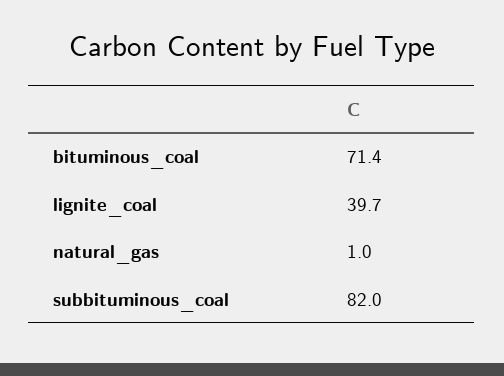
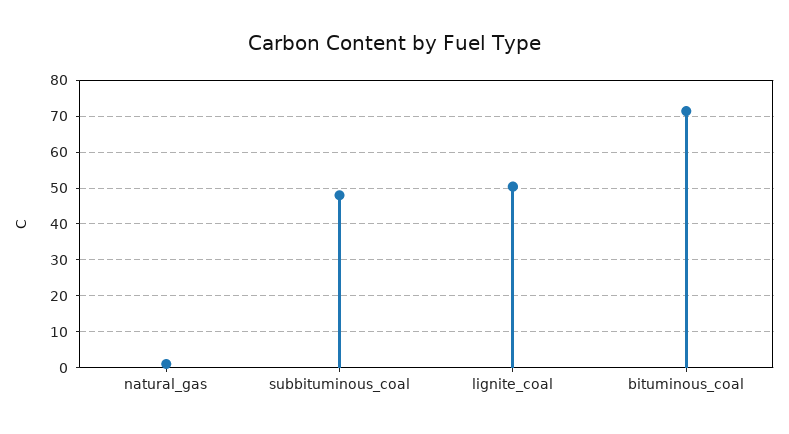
  {
    "bituminous_coal": 71.4,
-   "lignite_coal": 39.7,
+   "lignite_coal": 50,
    "natural_gas": 1,
-   "subbituminous_coal": 82
+   "subbituminous_coal": 48
  }

